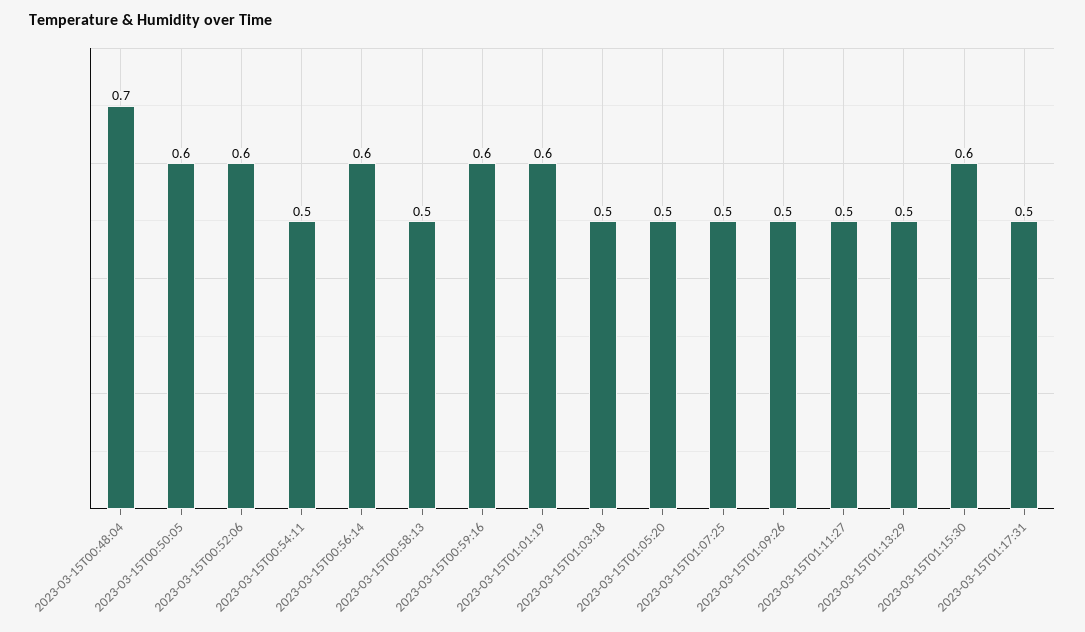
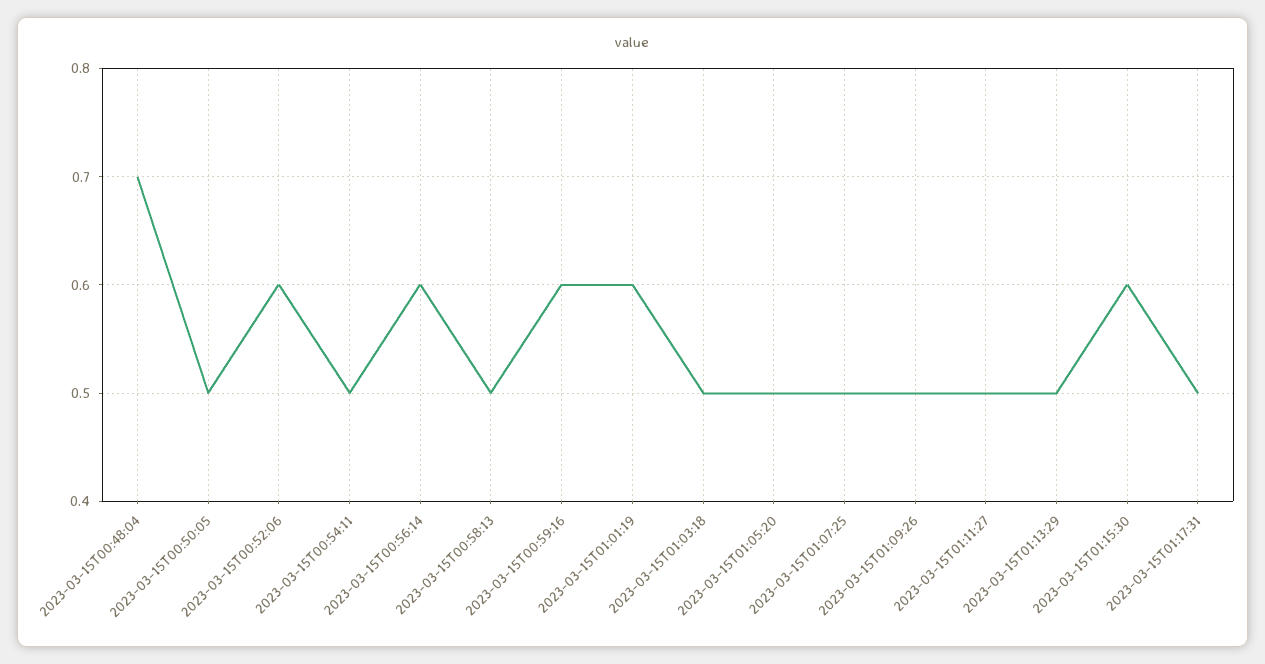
  {
    "2023-03-15T00:48:04": 0.7,
-   "2023-03-15T00:50:05": 0.6,
+   "2023-03-15T00:50:05": 0.5,
    "2023-03-15T00:52:06": 0.6,
    "2023-03-15T00:54:11": 0.5,
    "2023-03-15T00:56:14": 0.6,
    "2023-03-15T00:58:13": 0.5,
    "2023-03-15T00:59:16": 0.6,
    "2023-03-15T01:01:19": 0.6,
    "2023-03-15T01:03:18": 0.5,
    "2023-03-15T01:05:20": 0.5,
    "2023-03-15T01:07:25": 0.5,
    "2023-03-15T01:09:26": 0.5,
    "2023-03-15T01:11:27": 0.5,
    "2023-03-15T01:13:29": 0.5,
    "2023-03-15T01:15:30": 0.6,
    "2023-03-15T01:17:31": 0.5
  }

